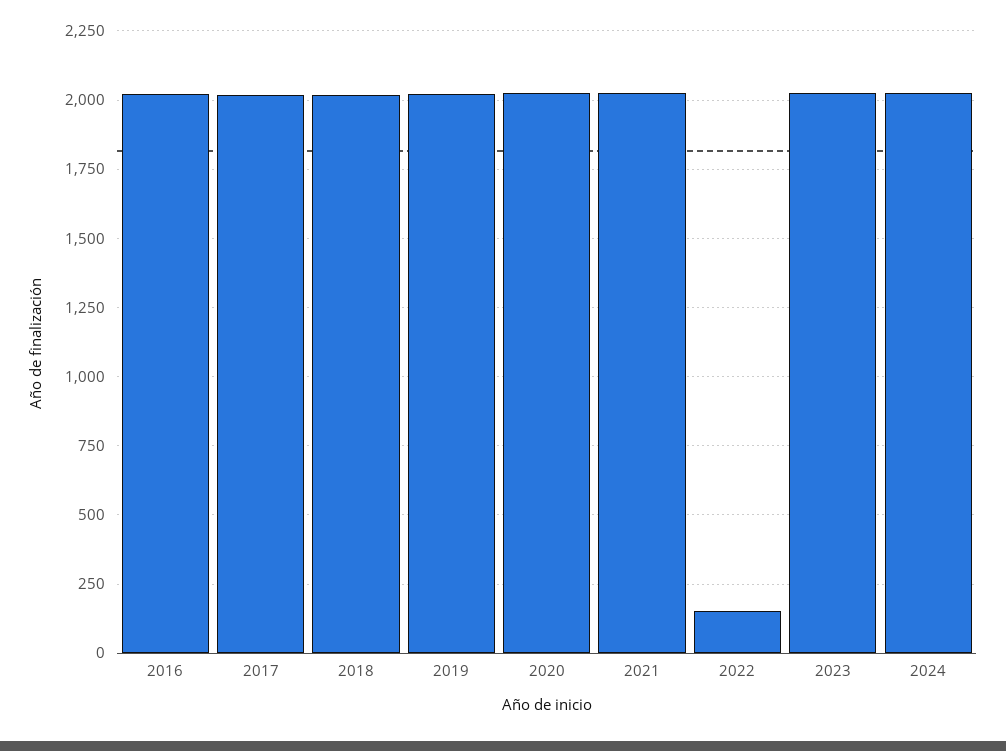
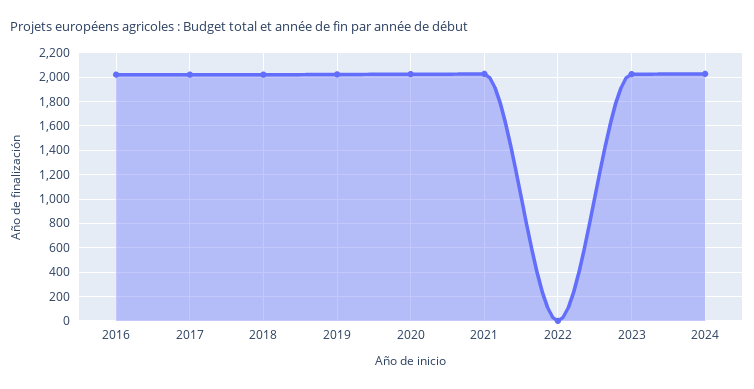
  {
    "2016": 2025,
    "2017": 2025,
    "2018": 2025,
    "2019": 2025,
    "2020": 2025,
    "2021": 2025,
-   "2022": 150,
+   "2022": 0,
    "2023": 2025,
    "2024": 2025
  }

